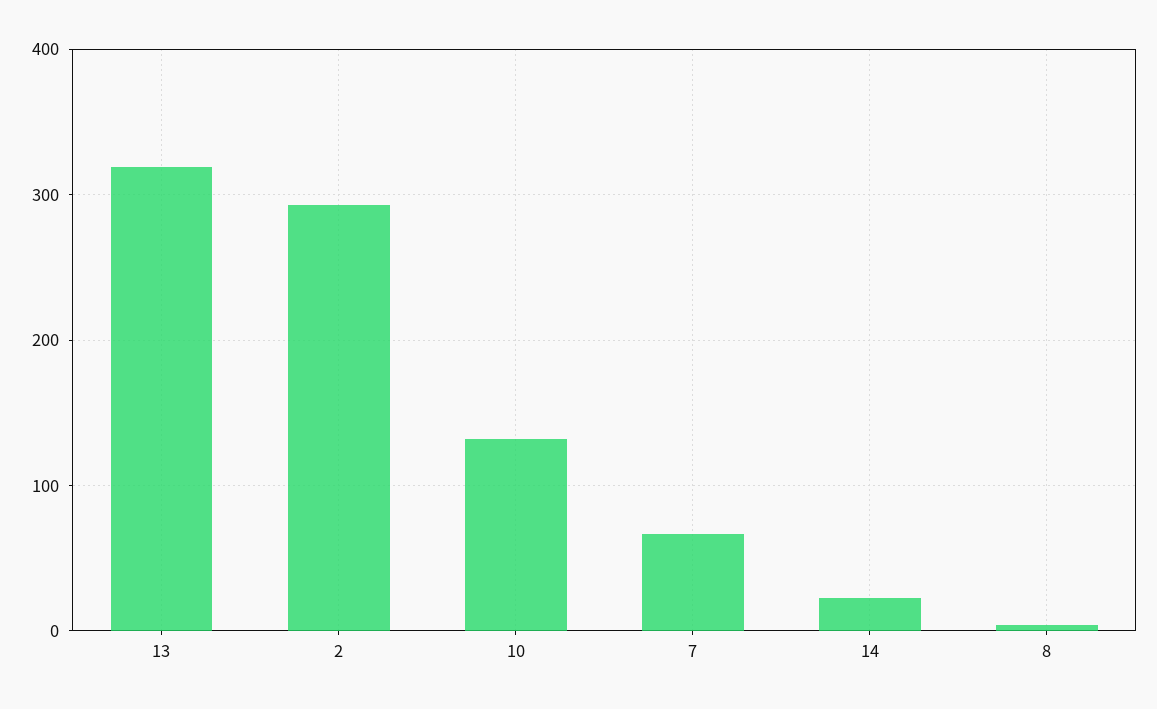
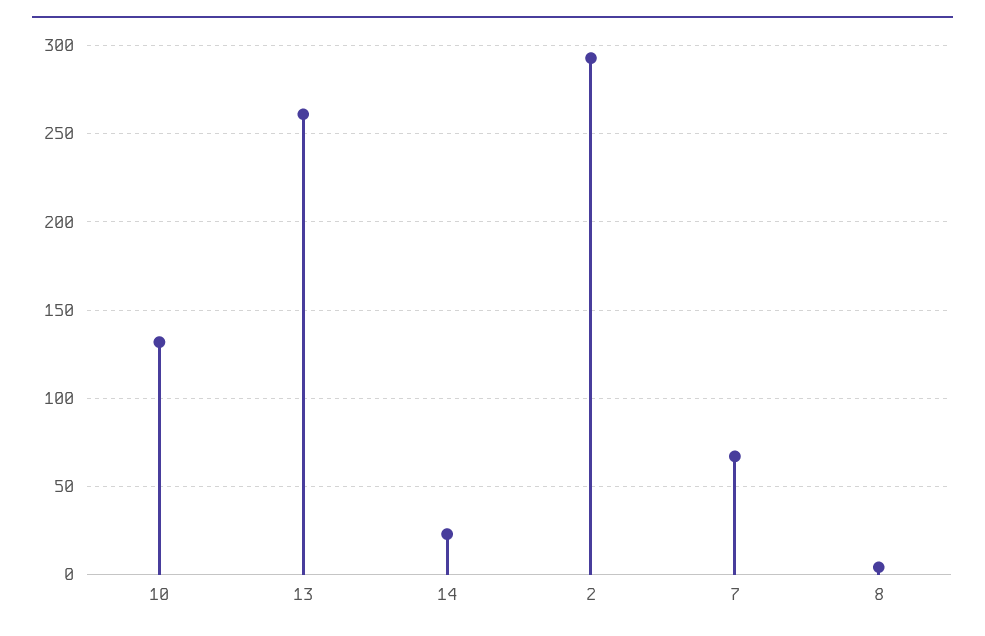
  {
-   "13": 320,
+   "13": 260,
    "2": 295,
    "10": 130,
    "7": 65,
    "14": 25,
    "8": 5
  }

